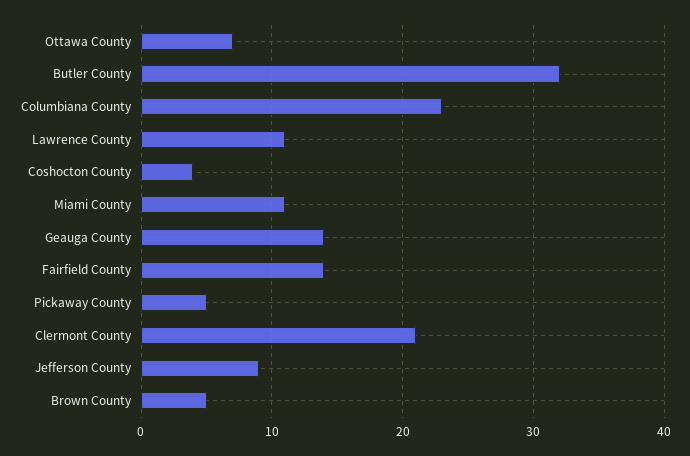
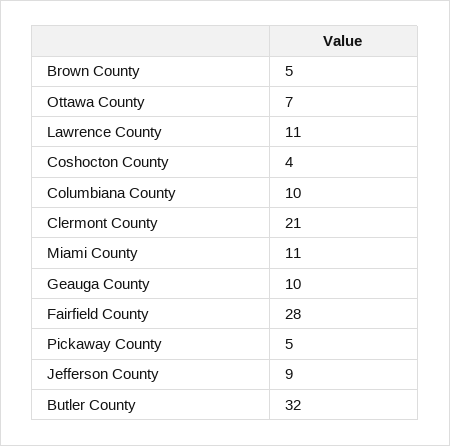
  {
    "Ottawa County": 7,
    "Butler County": 32,
-   "Columbiana County": 23,
+   "Columbiana County": 10,
    "Lawrence County": 11,
    "Coshocton County": 4,
    "Miami County": 11,
-   "Geauga County": 14,
+   "Geauga County": 10,
-   "Fairfield County": 14,
+   "Fairfield County": 28,
    "Pickaway County": 5,
    "Clermont County": 21,
    "Jefferson County": 9,
    "Brown County": 5
  }

